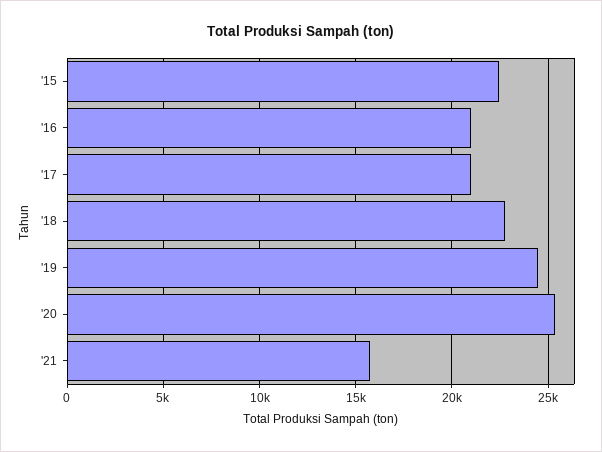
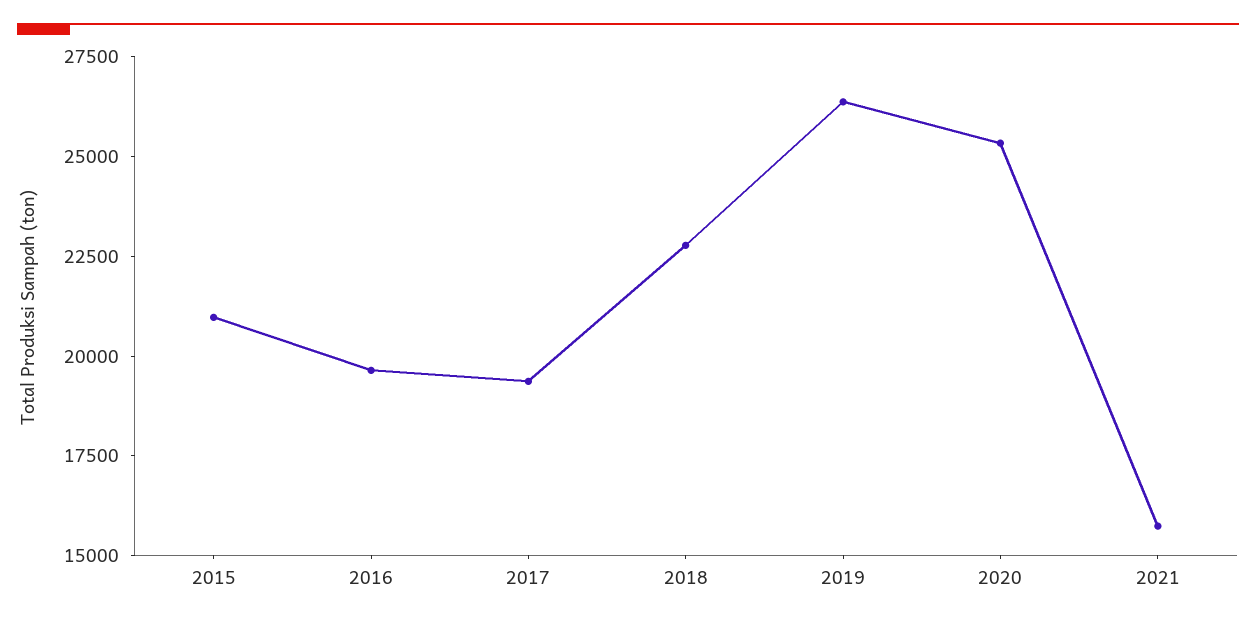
  {
-   "'15": 22500,
+   "'15": 21000,
-   "'16": 21000,
+   "'16": 19500,
-   "'17": 21000,
+   "'17": 19500,
    "'18": 23000,
-   "'19": 24500,
+   "'19": 26500,
    "'20": 25500,
    "'21": 15500
  }

